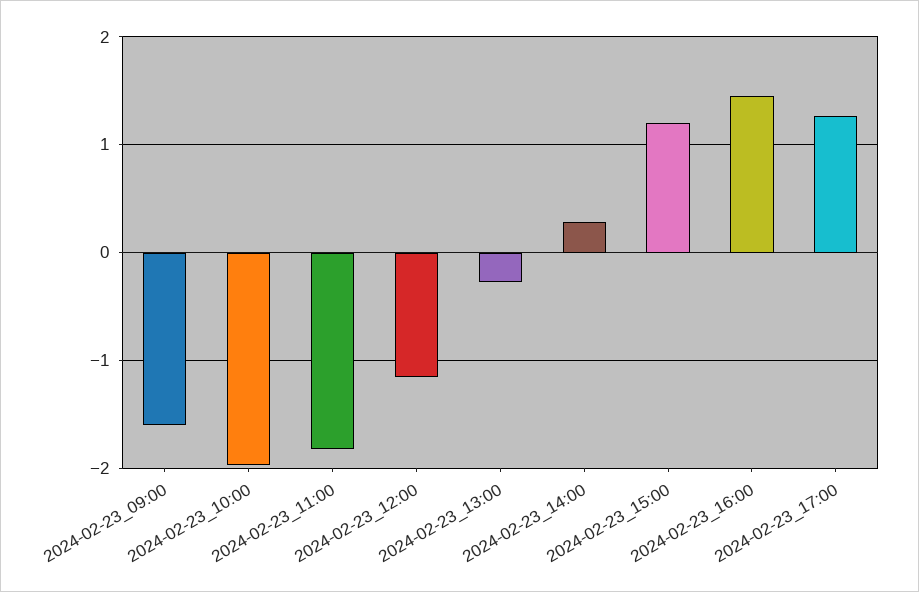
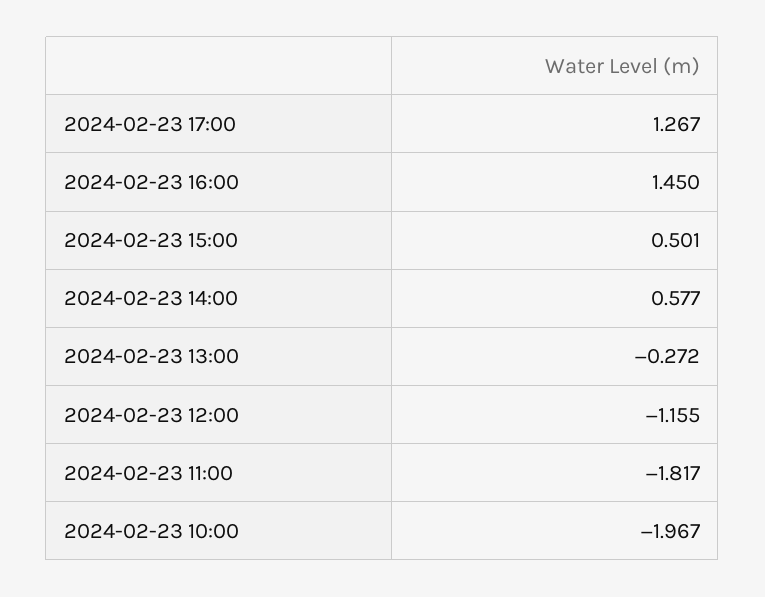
  {
-   "2024-02-23_09:00": -1.6,
    "2024-02-23_10:00": -1.967,
    "2024-02-23_11:00": -1.817,
    "2024-02-23_12:00": -1.155,
    "2024-02-23_13:00": -0.272,
-   "2024-02-23_14:00": 0.3,
+   "2024-02-23_14:00": 0.577,
-   "2024-02-23_15:00": 1.2,
+   "2024-02-23_15:00": 0.501,
    "2024-02-23_16:00": 1.45,
    "2024-02-23_17:00": 1.267
  }

